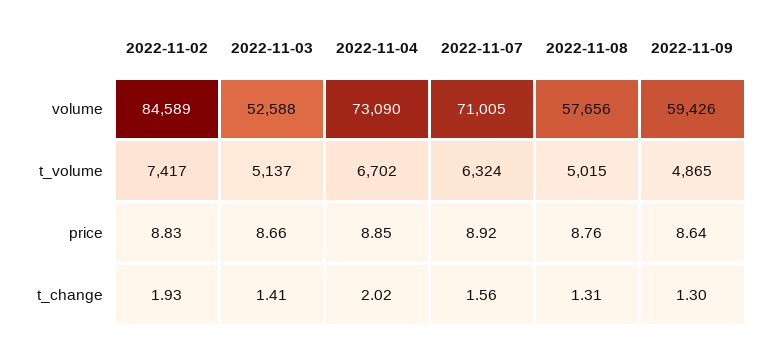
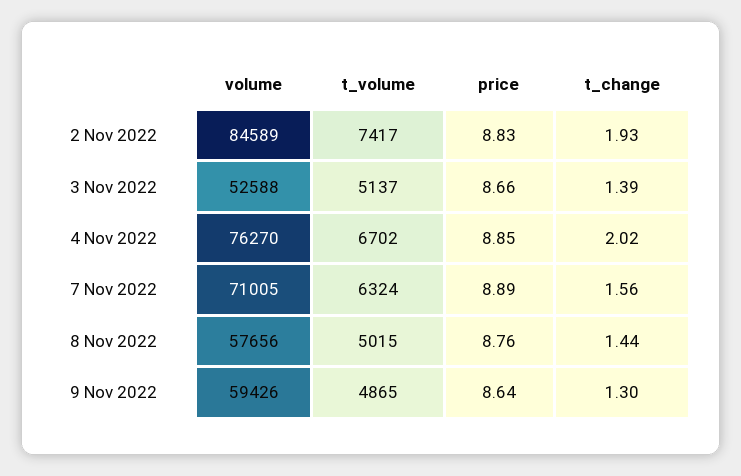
  {
    "2022-11-02": {
      "volume": 84589,
      "t_volume": 7417,
      "price": 8.83,
      "t_change": 1.93
    },
    "2022-11-03": {
      "volume": 52588,
      "t_volume": 5137,
      "price": 8.66,
-     "t_change": 1.41
+     "t_change": 1.39
    },
    "2022-11-04": {
-     "volume": 73090,
+     "volume": 76270,
      "t_volume": 6702,
      "price": 8.85,
      "t_change": 2.02
    },
    "2022-11-07": {
      "volume": 71005,
      "t_volume": 6324,
-     "price": 8.92,
+     "price": 8.89,
      "t_change": 1.56
    },
    "2022-11-08": {
      "volume": 57656,
      "t_volume": 5015,
      "price": 8.76,
-     "t_change": 1.31
+     "t_change": 1.44
    },
    "2022-11-09": {
      "volume": 59426,
      "t_volume": 4865,
      "price": 8.64,
      "t_change": 1.3
    }
  }

